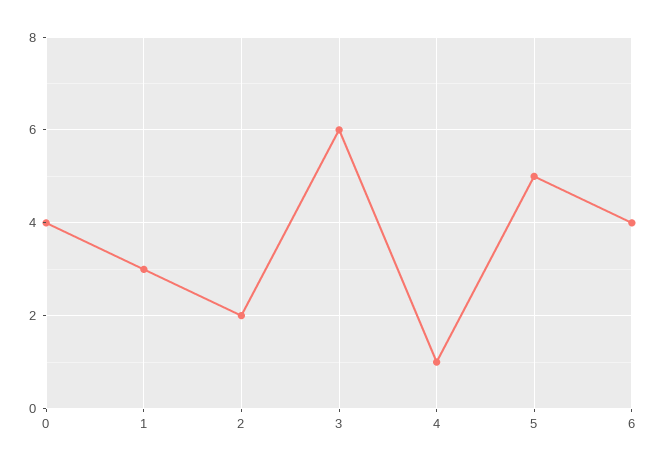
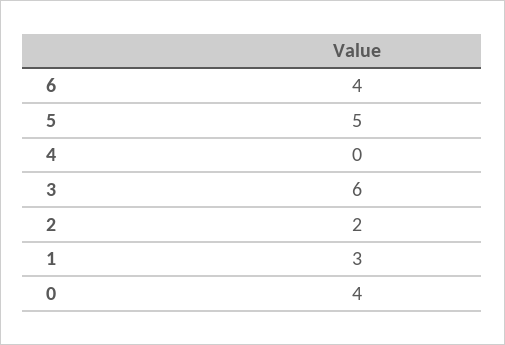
  {
    "0": 4,
    "1": 3,
    "2": 2,
    "3": 6,
-   "4": 1,
+   "4": 0,
    "5": 5,
    "6": 4
  }

